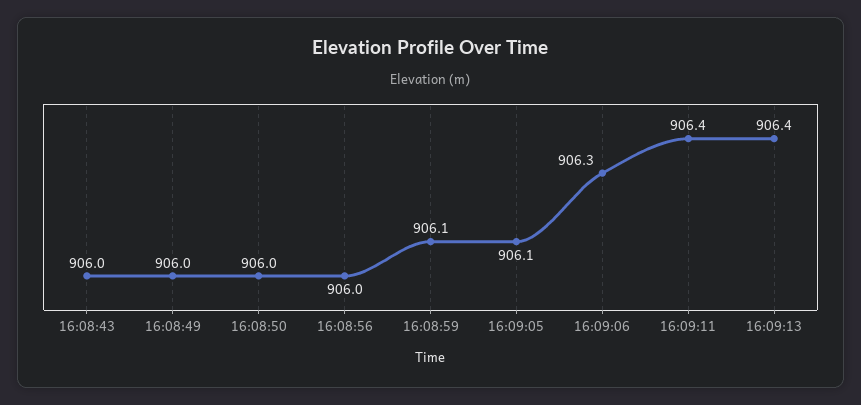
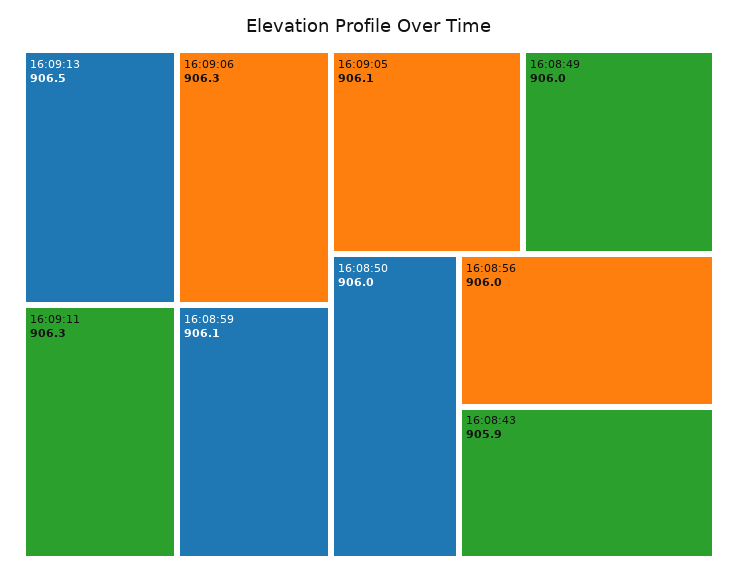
  {
-   "16:08:43": 906,
+   "16:08:43": 905.9,
    "16:08:49": 906,
    "16:08:50": 906,
    "16:08:56": 906,
    "16:08:59": 906.1,
    "16:09:05": 906.1,
    "16:09:06": 906.3,
-   "16:09:11": 906.4,
+   "16:09:11": 906.3,
-   "16:09:13": 906.4
+   "16:09:13": 906.5
  }

